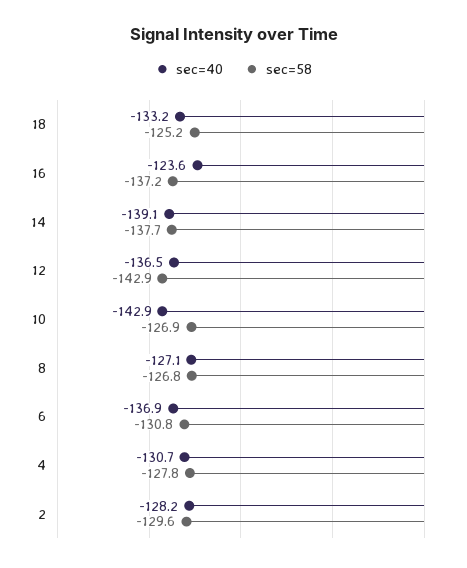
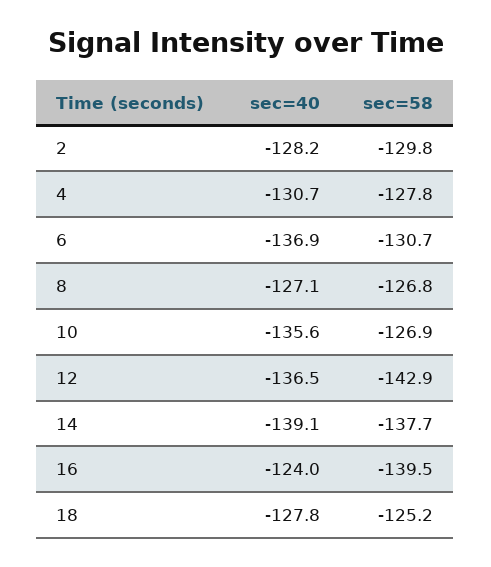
  {
    "sec=40": {
-     "18": -133.2,
+     "18": -127.8,
-     "16": -123.6,
+     "16": -124,
      "14": -139.1,
      "12": -136.5,
-     "10": -142.9,
+     "10": -135.6,
      "8": -127.1,
      "6": -136.9,
      "4": -130.7,
      "2": -128.2
    },
    "sec=58": {
      "18": -125.2,
-     "16": -137.2,
+     "16": -139.5,
      "14": -137.7,
      "12": -142.9,
      "10": -126.9,
      "8": -126.8,
-     "6": -130.8,
+     "6": -130.7,
      "4": -127.8,
-     "2": -129.6
+     "2": -129.8
    }
  }

